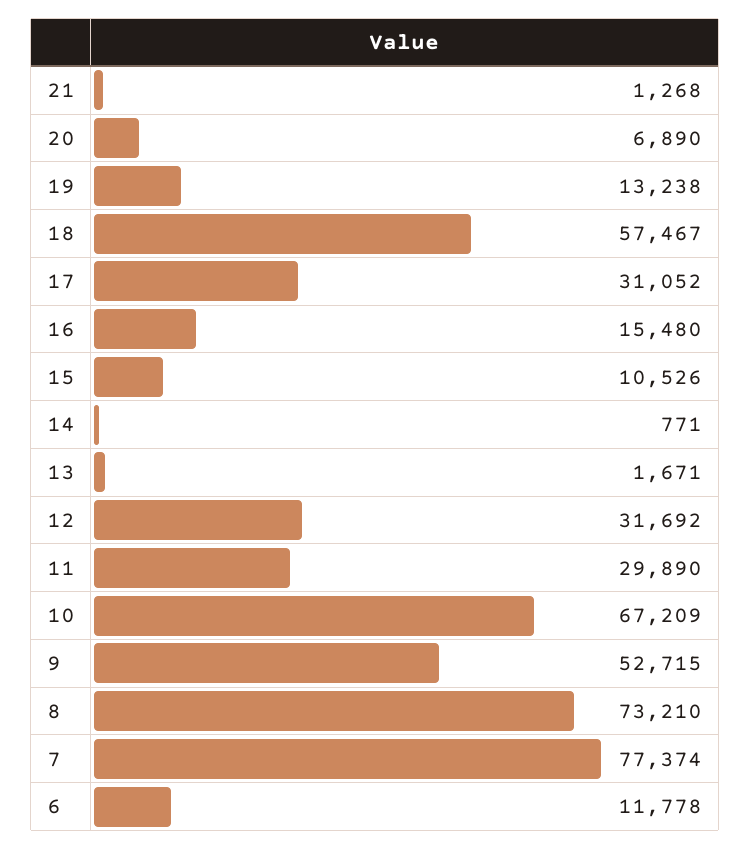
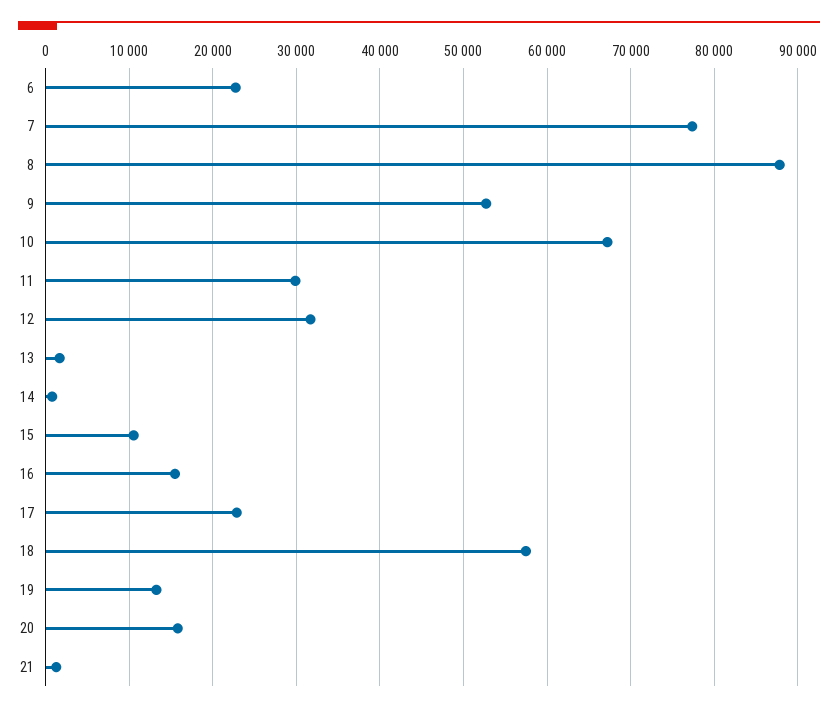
  {
    "21": 1268,
-   "20": 6890,
+   "20": 16000,
    "19": 13238,
    "18": 57467,
-   "17": 31052,
+   "17": 23000,
    "16": 15480,
    "15": 10526,
    "14": 771,
    "13": 1671,
    "12": 31692,
    "11": 29890,
    "10": 67209,
    "9": 52715,
-   "8": 73210,
+   "8": 88000,
    "7": 77374,
-   "6": 11778
+   "6": 23000
  }

